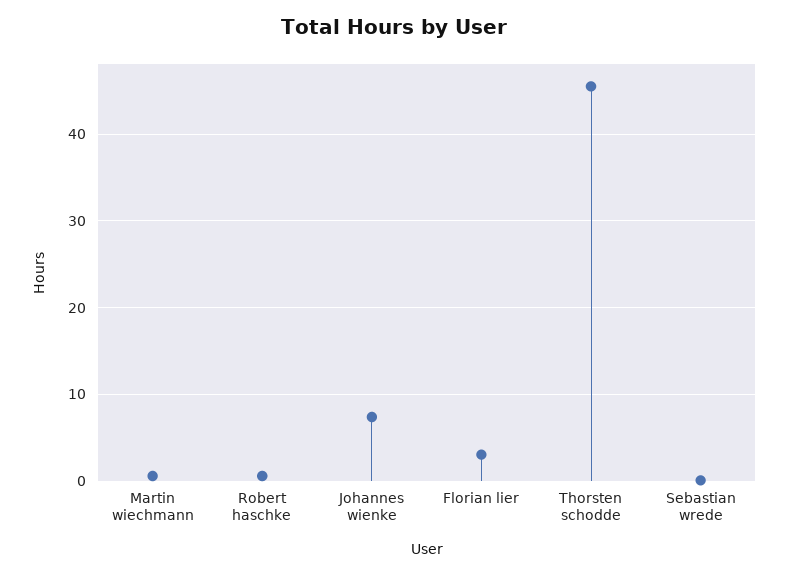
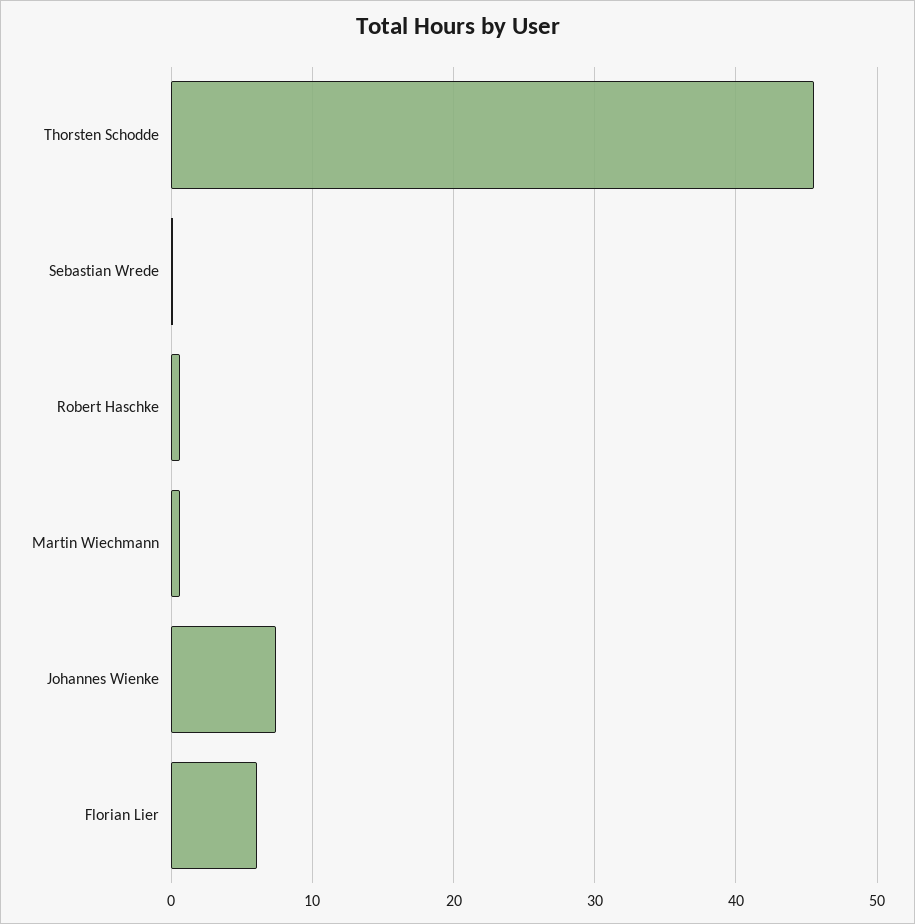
  {
    "Martin wiechmann": 1,
    "Robert haschke": 1,
    "Johannes wienke": 7,
-   "Florian lier": 3,
+   "Florian lier": 6,
    "Thorsten schodde": 46,
    "Sebastian wrede": 0
  }

